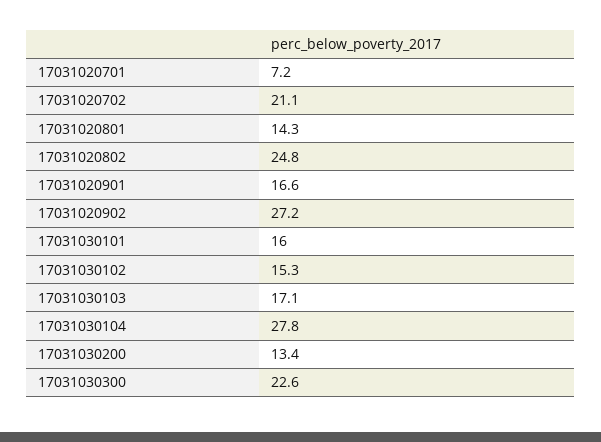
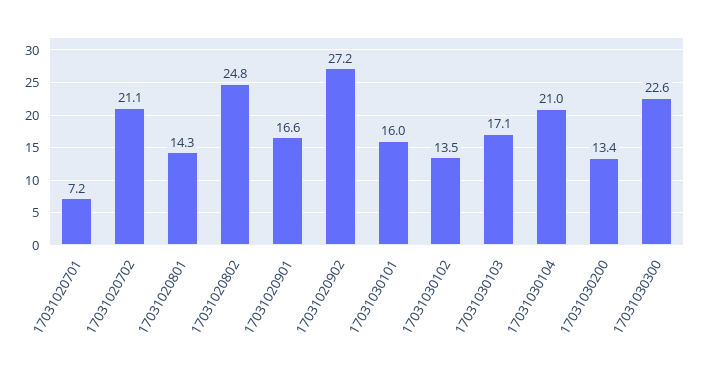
  {
    "17031020701": 7.2,
    "17031020702": 21.1,
    "17031020801": 14.3,
    "17031020802": 24.8,
    "17031020901": 16.6,
    "17031020902": 27.2,
    "17031030101": 16,
-   "17031030102": 15.3,
+   "17031030102": 13.5,
    "17031030103": 17.1,
-   "17031030104": 27.8,
+   "17031030104": 21,
    "17031030200": 13.4,
    "17031030300": 22.6
  }

